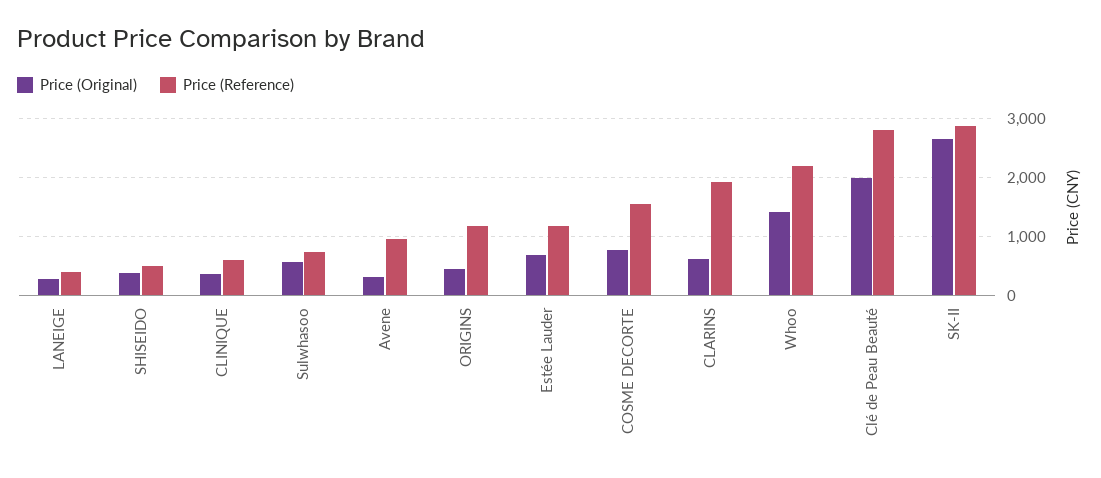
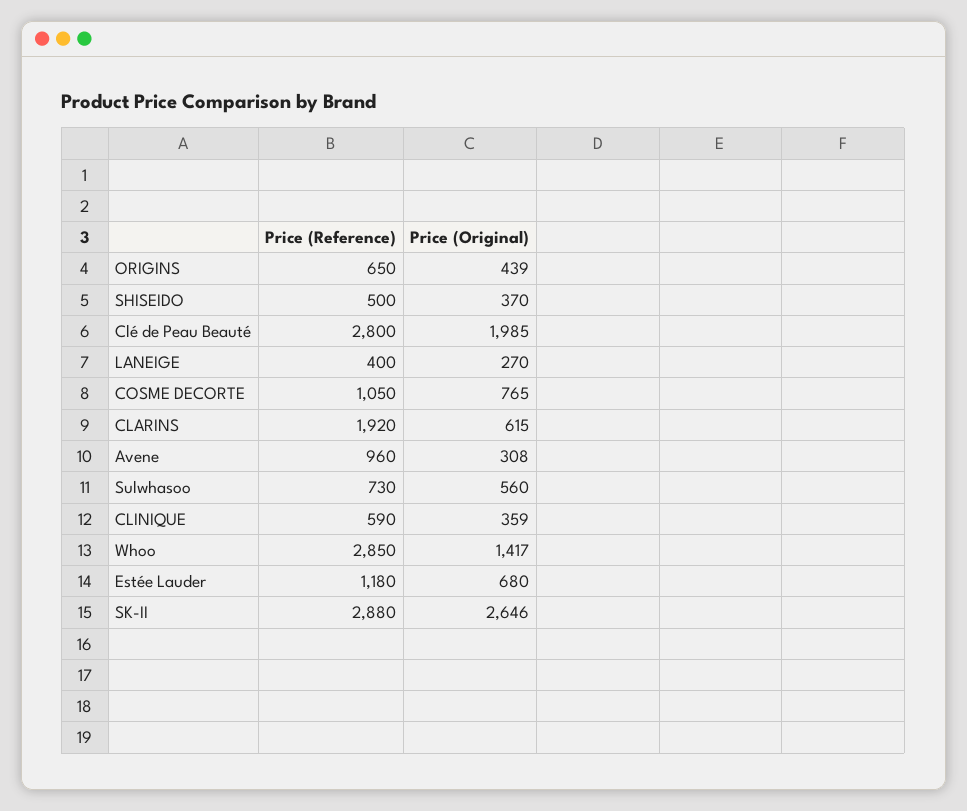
  {
    "Price (Original)": {
      "LANEIGE": 270,
      "SHISEIDO": 370,
      "CLINIQUE": 359,
      "Sulwhasoo": 560,
      "Avene": 308,
      "ORIGINS": 439,
      "Estée Lauder": 680,
      "COSME DECORTE": 765,
      "CLARINS": 615,
      "Whoo": 1417,
      "Clé de Peau Beauté": 1985,
      "SK-II": 2646
    },
    "Price (Reference)": {
      "LANEIGE": 400,
      "SHISEIDO": 500,
      "CLINIQUE": 590,
      "Sulwhasoo": 730,
      "Avene": 960,
-     "ORIGINS": 1200,
+     "ORIGINS": 650,
      "Estée Lauder": 1180,
-     "COSME DECORTE": 1600,
+     "COSME DECORTE": 1050,
      "CLARINS": 1920,
-     "Whoo": 2200,
+     "Whoo": 2850,
      "Clé de Peau Beauté": 2800,
      "SK-II": 2880
    }
  }

